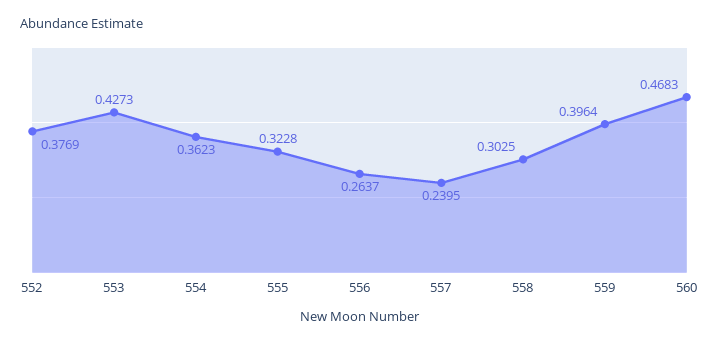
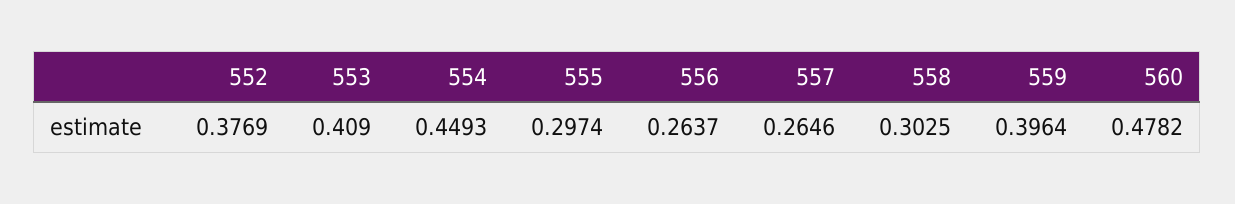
  {
    "552": 0.3769,
-   "553": 0.4273,
+   "553": 0.409,
-   "554": 0.3623,
+   "554": 0.4493,
-   "555": 0.3228,
+   "555": 0.2974,
    "556": 0.2637,
-   "557": 0.2395,
+   "557": 0.2646,
    "558": 0.3025,
    "559": 0.3964,
-   "560": 0.4683
+   "560": 0.4782
  }

